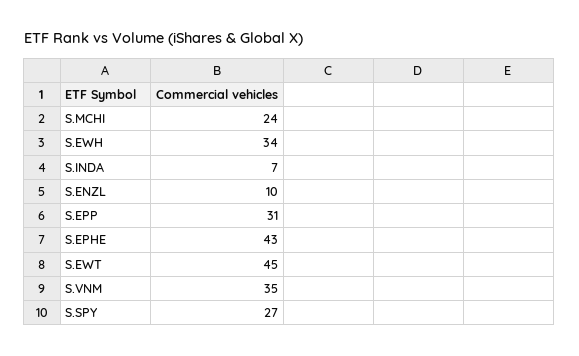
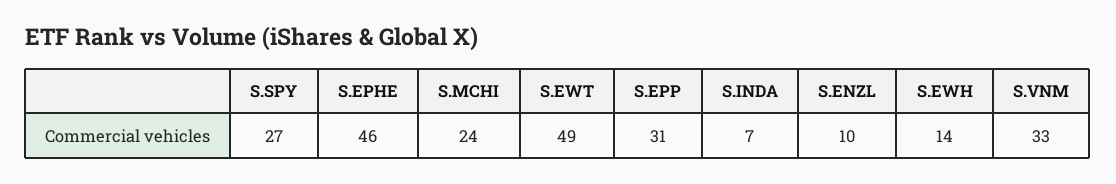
  {
    "S.MCHI": 24,
-   "S.EWH": 34,
+   "S.EWH": 14,
    "S.INDA": 7,
    "S.ENZL": 10,
    "S.EPP": 31,
-   "S.EPHE": 43,
+   "S.EPHE": 46,
-   "S.EWT": 45,
+   "S.EWT": 49,
-   "S.VNM": 35,
+   "S.VNM": 33,
    "S.SPY": 27
  }

